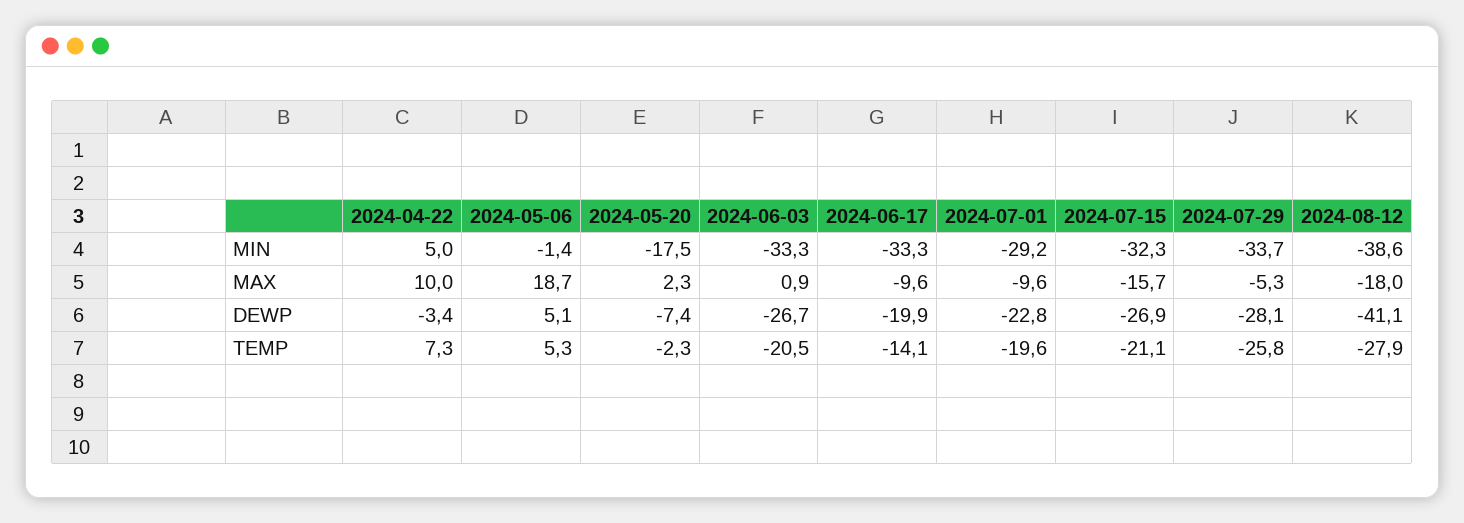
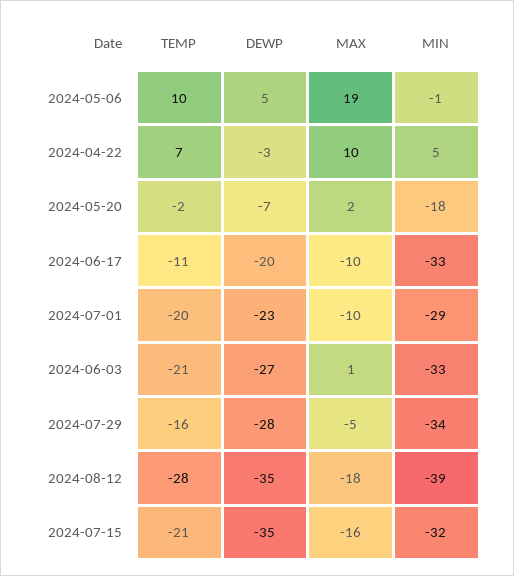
  {
    "2024-04-22": {
      "MIN": 5,
      "MAX": 10,
      "DEWP": -3.4,
      "TEMP": 7.3
    },
    "2024-05-06": {
      "MIN": -1.4,
      "MAX": 18.7,
      "DEWP": 5.1,
-     "TEMP": 5.3
+     "TEMP": 10
    },
    "2024-05-20": {
      "MIN": -17.5,
      "MAX": 2.3,
      "DEWP": -7.4,
      "TEMP": -2.3
    },
    "2024-06-03": {
      "MIN": -33.3,
      "MAX": 0.9,
      "DEWP": -26.7,
      "TEMP": -20.5
    },
    "2024-06-17": {
      "MIN": -33.3,
      "MAX": -9.6,
      "DEWP": -19.9,
-     "TEMP": -14.1
+     "TEMP": -11
    },
    "2024-07-01": {
      "MIN": -29.2,
      "MAX": -9.6,
      "DEWP": -22.8,
      "TEMP": -19.6
    },
    "2024-07-15": {
      "MIN": -32.3,
      "MAX": -15.7,
-     "DEWP": -26.9,
+     "DEWP": -35,
      "TEMP": -21.1
    },
    "2024-07-29": {
      "MIN": -33.7,
      "MAX": -5.3,
      "DEWP": -28.1,
-     "TEMP": -25.8
+     "TEMP": -16
    },
    "2024-08-12": {
      "MIN": -38.6,
      "MAX": -18,
-     "DEWP": -41.1,
+     "DEWP": -35,
      "TEMP": -27.9
    }
  }

